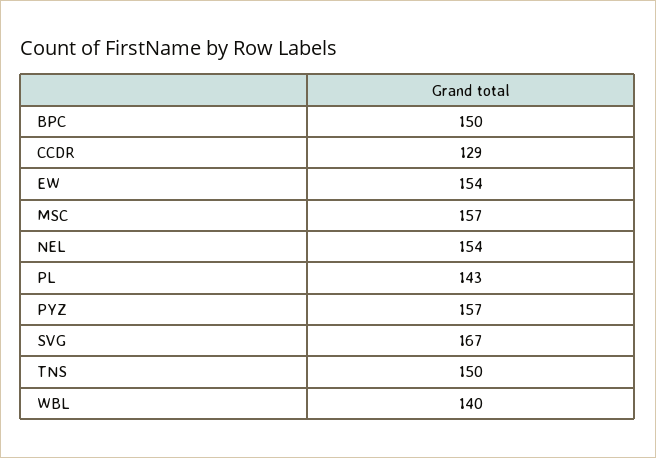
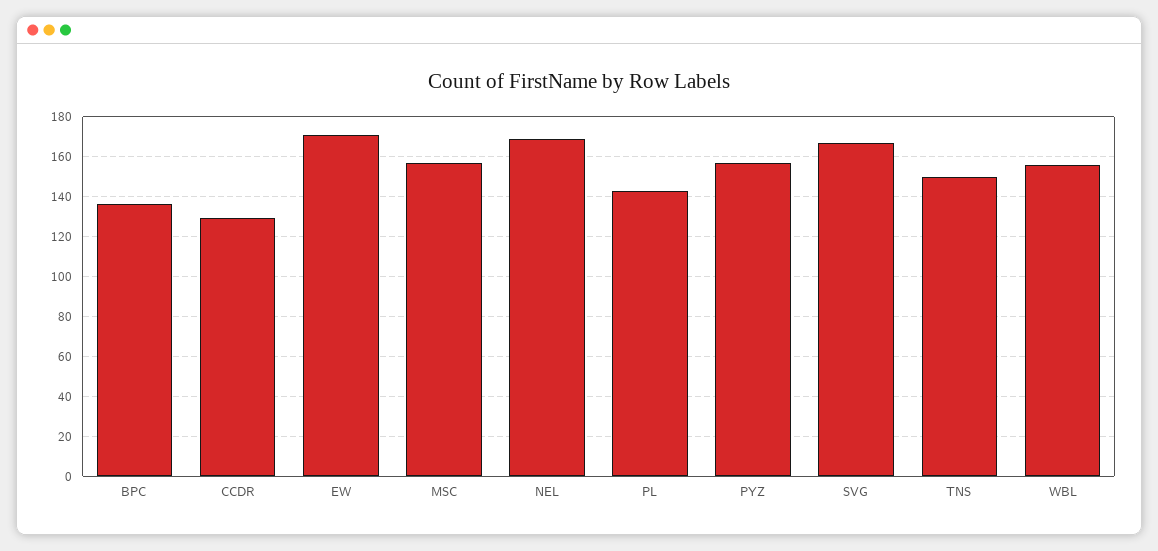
  {
-   "BPC": 150,
+   "BPC": 135,
    "CCDR": 129,
-   "EW": 154,
+   "EW": 170,
    "MSC": 157,
-   "NEL": 154,
+   "NEL": 170,
    "PL": 143,
    "PYZ": 157,
    "SVG": 167,
    "TNS": 150,
-   "WBL": 140
+   "WBL": 155
  }

